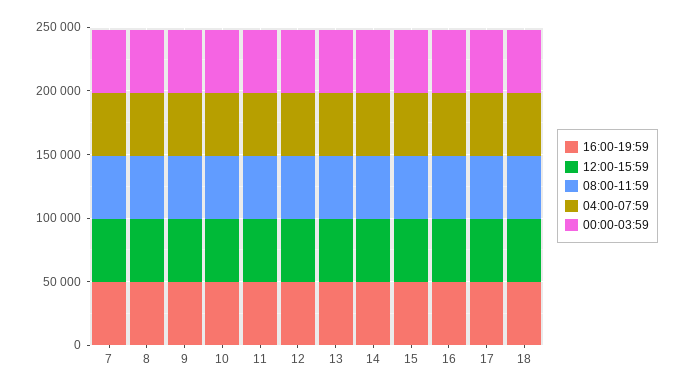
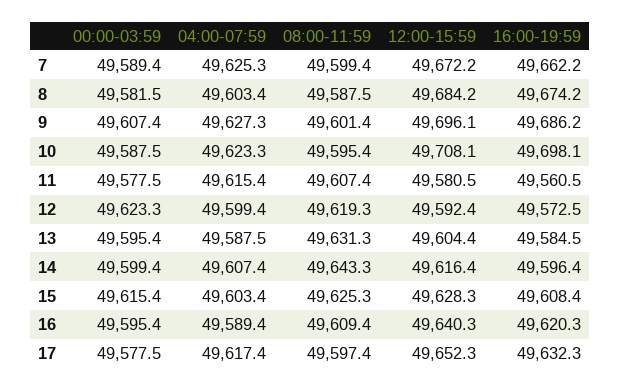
  {
    "16:00-19:59": {
      "7": 49662.2,
      "8": 49674.2,
      "9": 49686.2,
      "10": 49698.1,
      "11": 49560.5,
      "12": 49572.5,
      "13": 49584.5,
      "14": 49596.4,
      "15": 49608.4,
      "16": 49620.3,
-     "17": 49632.3,
+     "17": 49632.3
-     "18": 50000
    },
    "12:00-15:59": {
      "7": 49672.2,
      "8": 49684.2,
      "9": 49696.1,
      "10": 49708.1,
      "11": 49580.5,
      "12": 49592.4,
      "13": 49604.4,
      "14": 49616.4,
      "15": 49628.3,
      "16": 49640.3,
-     "17": 49652.3,
+     "17": 49652.3
-     "18": 50000
    },
    "08:00-11:59": {
      "7": 49599.4,
      "8": 49587.5,
      "9": 49601.4,
      "10": 49595.4,
      "11": 49607.4,
      "12": 49619.3,
      "13": 49631.3,
      "14": 49643.3,
      "15": 49625.3,
      "16": 49609.4,
-     "17": 49597.4,
+     "17": 49597.4
-     "18": 50000
    },
    "04:00-07:59": {
      "7": 49625.3,
      "8": 49603.4,
      "9": 49627.3,
      "10": 49623.3,
      "11": 49615.4,
      "12": 49599.4,
      "13": 49587.5,
      "14": 49607.4,
      "15": 49603.4,
      "16": 49589.4,
-     "17": 49617.4,
+     "17": 49617.4
-     "18": 50000
    },
    "00:00-03:59": {
      "7": 49589.4,
      "8": 49581.5,
      "9": 49607.4,
      "10": 49587.5,
      "11": 49577.5,
      "12": 49623.3,
      "13": 49595.4,
      "14": 49599.4,
      "15": 49615.4,
      "16": 49595.4,
-     "17": 49577.5,
+     "17": 49577.5
-     "18": 50000
    }
  }

